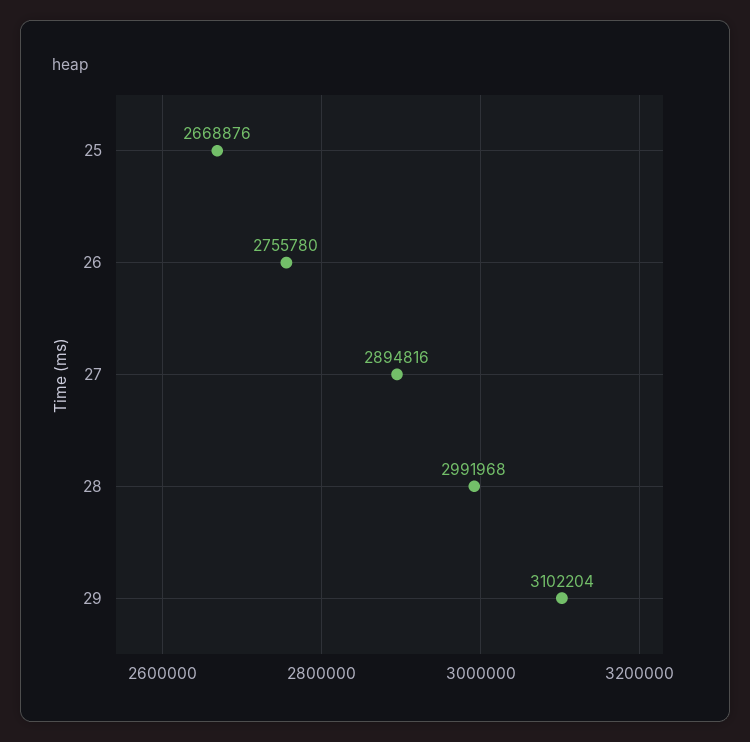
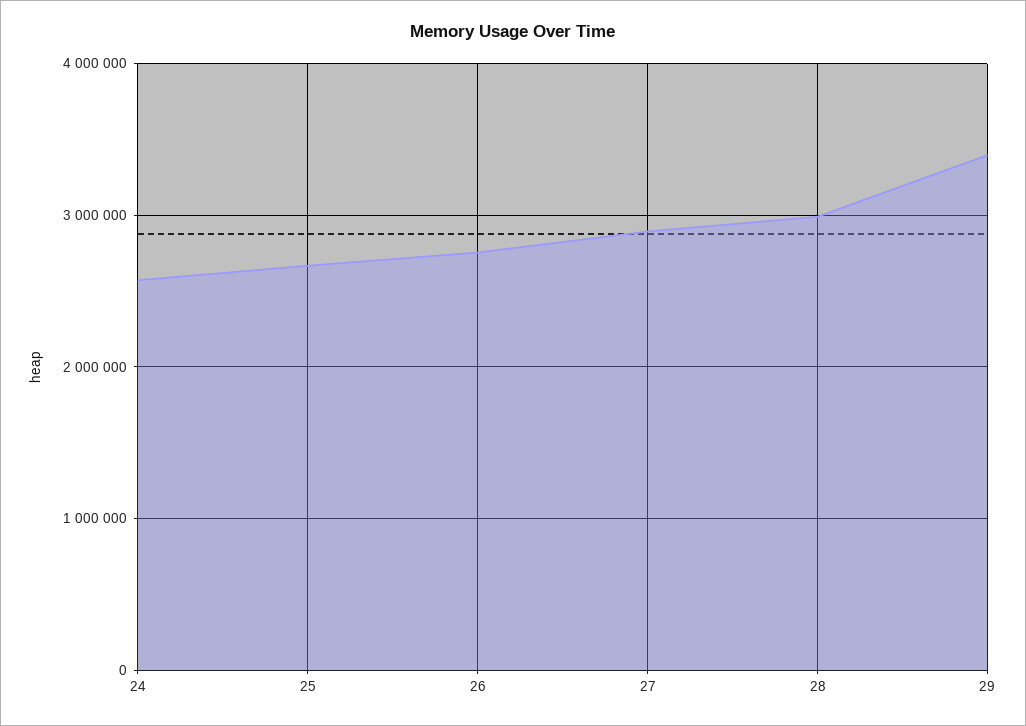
  {
    "25": 2668876,
    "26": 2755780,
    "27": 2894816,
    "28": 2991968,
-   "29": 3102204
+   "29": 3400000,
+   "24": 2600000
  }

